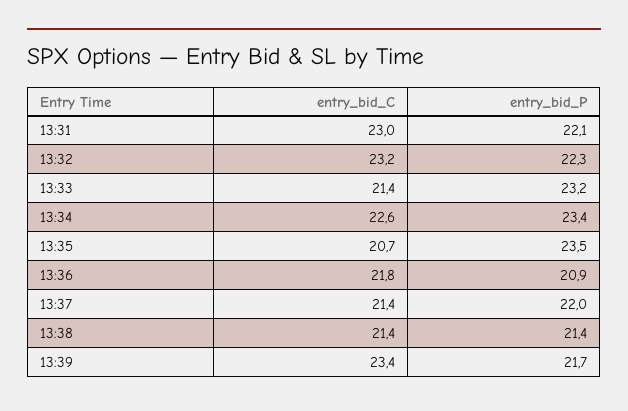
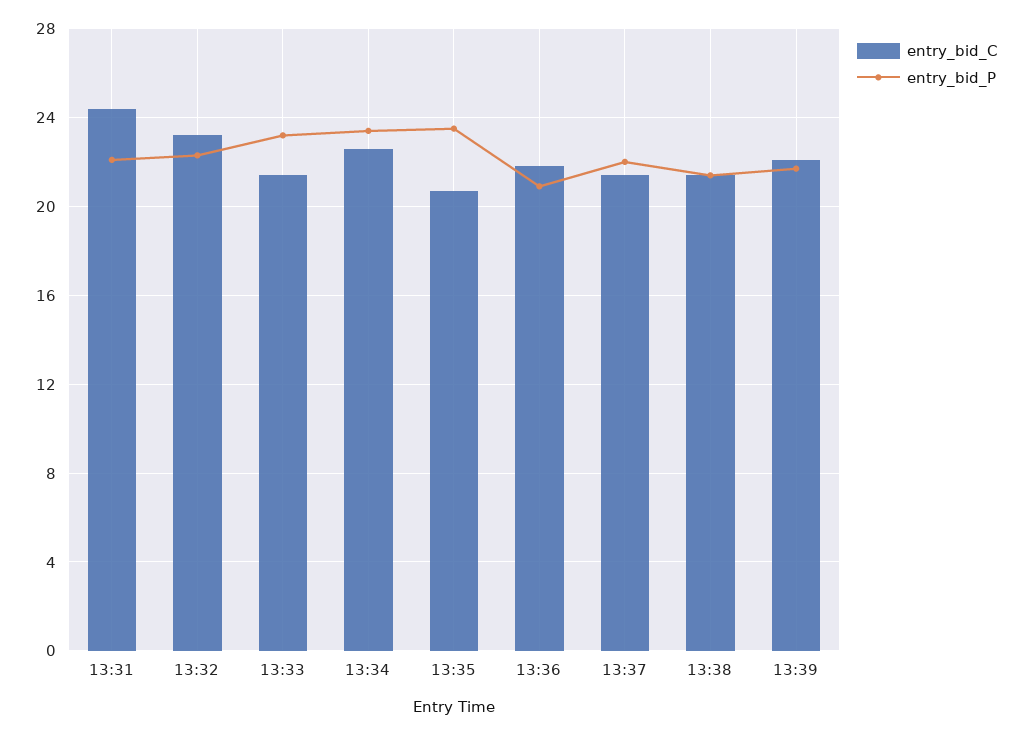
  {
    "entry_bid_C": {
-     "13:31": 23,
+     "13:31": 24.5,
      "13:32": 23.2,
      "13:33": 21.4,
      "13:34": 22.6,
      "13:35": 20.7,
      "13:36": 21.8,
      "13:37": 21.4,
      "13:38": 21.4,
-     "13:39": 23.4
+     "13:39": 22
    },
    "entry_bid_P": {
      "13:31": 22.1,
      "13:32": 22.3,
      "13:33": 23.2,
      "13:34": 23.4,
      "13:35": 23.5,
      "13:36": 20.9,
      "13:37": 22,
      "13:38": 21.4,
      "13:39": 21.7
    }
  }

